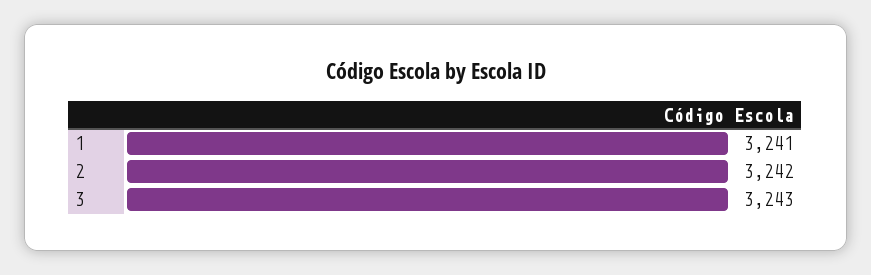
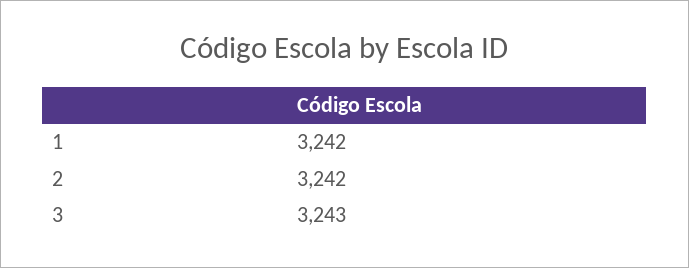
  {
-   "1": 3241,
+   "1": 3242,
    "2": 3242,
    "3": 3243
  }

